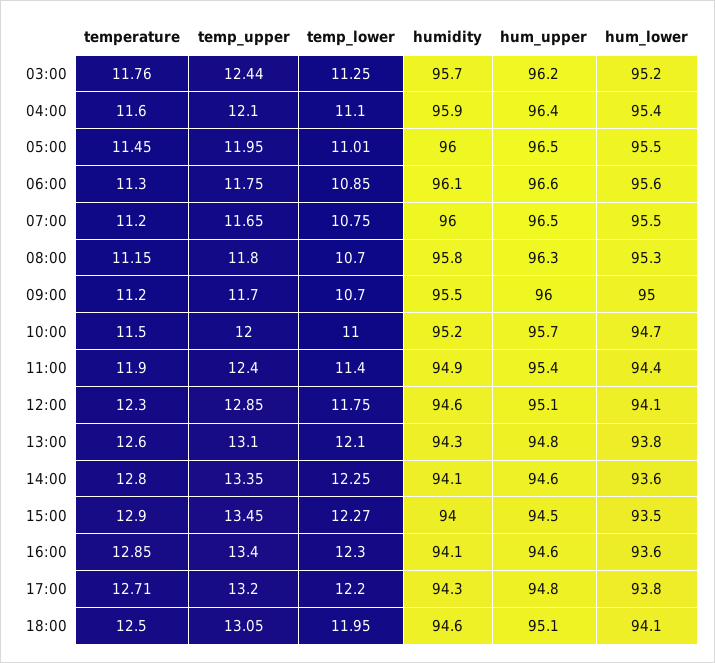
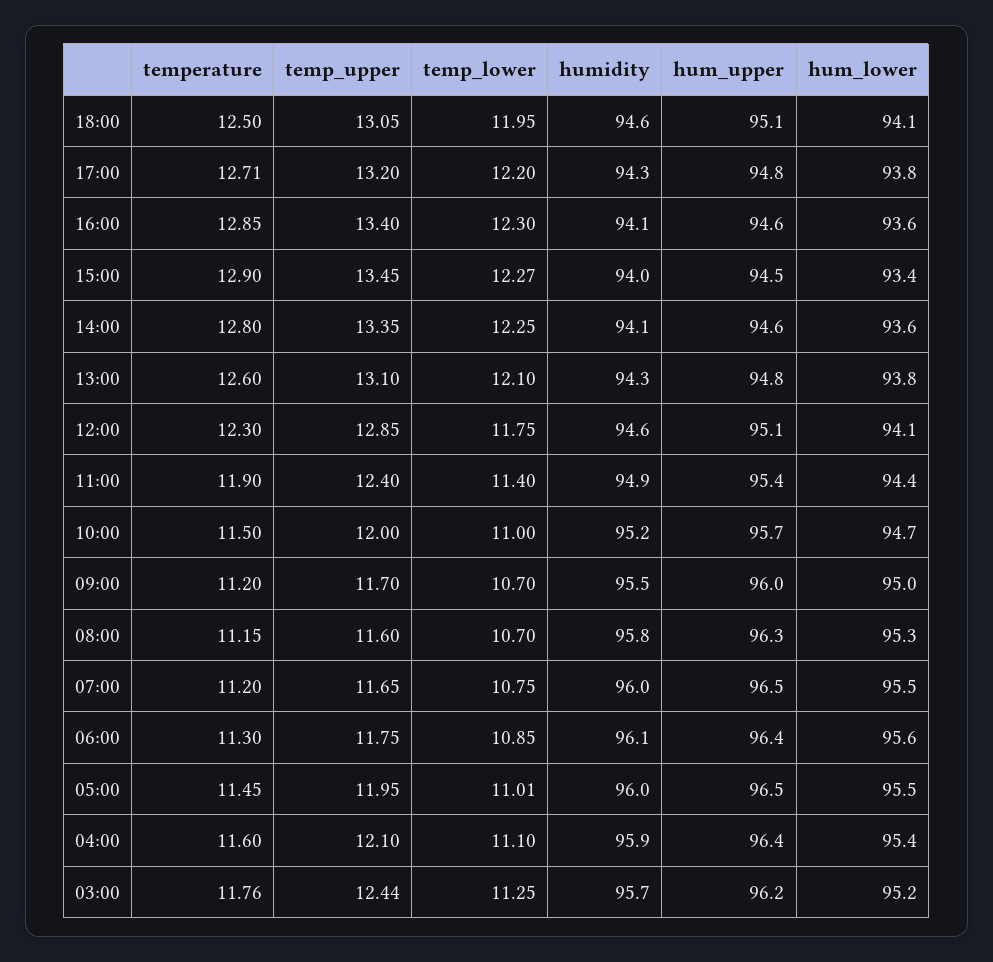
  {
    "temperature": {
      "03:00": 11.76,
      "04:00": 11.6,
      "05:00": 11.45,
      "06:00": 11.3,
      "07:00": 11.2,
      "08:00": 11.15,
      "09:00": 11.2,
      "10:00": 11.5,
      "11:00": 11.9,
      "12:00": 12.3,
      "13:00": 12.6,
      "14:00": 12.8,
      "15:00": 12.9,
      "16:00": 12.85,
      "17:00": 12.71,
      "18:00": 12.5
    },
    "temp_upper": {
      "03:00": 12.44,
      "04:00": 12.1,
      "05:00": 11.95,
      "06:00": 11.75,
      "07:00": 11.65,
-     "08:00": 11.8,
+     "08:00": 11.6,
      "09:00": 11.7,
      "10:00": 12,
      "11:00": 12.4,
      "12:00": 12.85,
      "13:00": 13.1,
      "14:00": 13.35,
      "15:00": 13.45,
      "16:00": 13.4,
      "17:00": 13.2,
      "18:00": 13.05
    },
    "temp_lower": {
      "03:00": 11.25,
      "04:00": 11.1,
      "05:00": 11.01,
      "06:00": 10.85,
      "07:00": 10.75,
      "08:00": 10.7,
      "09:00": 10.7,
      "10:00": 11,
      "11:00": 11.4,
      "12:00": 11.75,
      "13:00": 12.1,
      "14:00": 12.25,
      "15:00": 12.27,
      "16:00": 12.3,
      "17:00": 12.2,
      "18:00": 11.95
    },
    "humidity": {
      "03:00": 95.7,
      "04:00": 95.9,
      "05:00": 96,
      "06:00": 96.1,
      "07:00": 96,
      "08:00": 95.8,
      "09:00": 95.5,
      "10:00": 95.2,
      "11:00": 94.9,
      "12:00": 94.6,
      "13:00": 94.3,
      "14:00": 94.1,
      "15:00": 94,
      "16:00": 94.1,
      "17:00": 94.3,
      "18:00": 94.6
    },
    "hum_upper": {
      "03:00": 96.2,
      "04:00": 96.4,
      "05:00": 96.5,
-     "06:00": 96.6,
+     "06:00": 96.4,
      "07:00": 96.5,
      "08:00": 96.3,
      "09:00": 96,
      "10:00": 95.7,
      "11:00": 95.4,
      "12:00": 95.1,
      "13:00": 94.8,
      "14:00": 94.6,
      "15:00": 94.5,
      "16:00": 94.6,
      "17:00": 94.8,
      "18:00": 95.1
    },
    "hum_lower": {
      "03:00": 95.2,
      "04:00": 95.4,
      "05:00": 95.5,
      "06:00": 95.6,
      "07:00": 95.5,
      "08:00": 95.3,
      "09:00": 95,
      "10:00": 94.7,
      "11:00": 94.4,
      "12:00": 94.1,
      "13:00": 93.8,
      "14:00": 93.6,
-     "15:00": 93.5,
+     "15:00": 93.4,
      "16:00": 93.6,
      "17:00": 93.8,
      "18:00": 94.1
    }
  }

